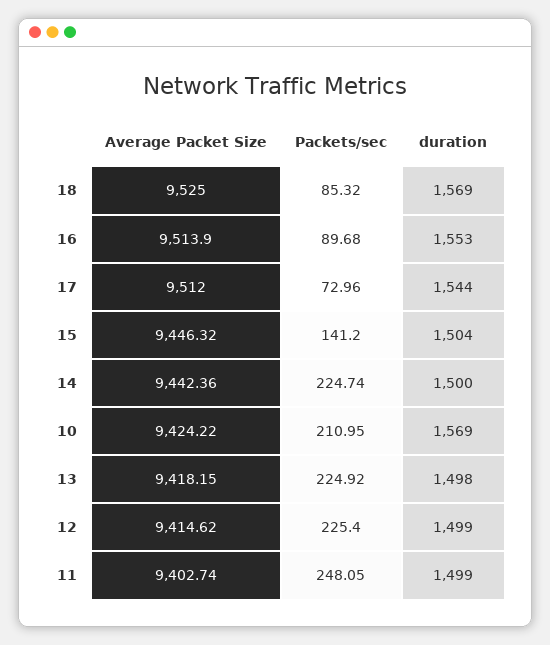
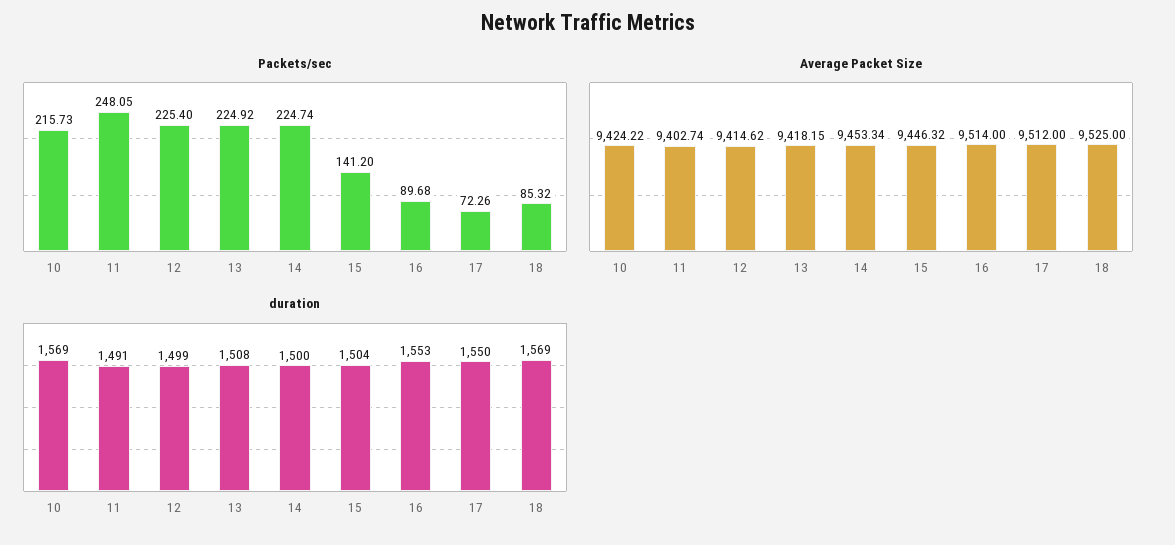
  {
    "Average Packet Size": {
      "18": 9525,
-     "16": 9513.9,
+     "16": 9514,
      "17": 9512,
      "15": 9446.32,
-     "14": 9442.36,
+     "14": 9453.34,
      "10": 9424.22,
      "13": 9418.15,
      "12": 9414.62,
      "11": 9402.74
    },
    "Packets/sec": {
      "18": 85.32,
      "16": 89.68,
-     "17": 72.96,
+     "17": 72.26,
      "15": 141.2,
      "14": 224.74,
-     "10": 210.95,
+     "10": 215.73,
      "13": 224.92,
      "12": 225.4,
      "11": 248.05
    },
    "duration": {
      "18": 1569,
      "16": 1553,
-     "17": 1544,
+     "17": 1550,
      "15": 1504,
      "14": 1500,
      "10": 1569,
-     "13": 1498,
+     "13": 1508,
      "12": 1499,
-     "11": 1499
+     "11": 1491
    }
  }

